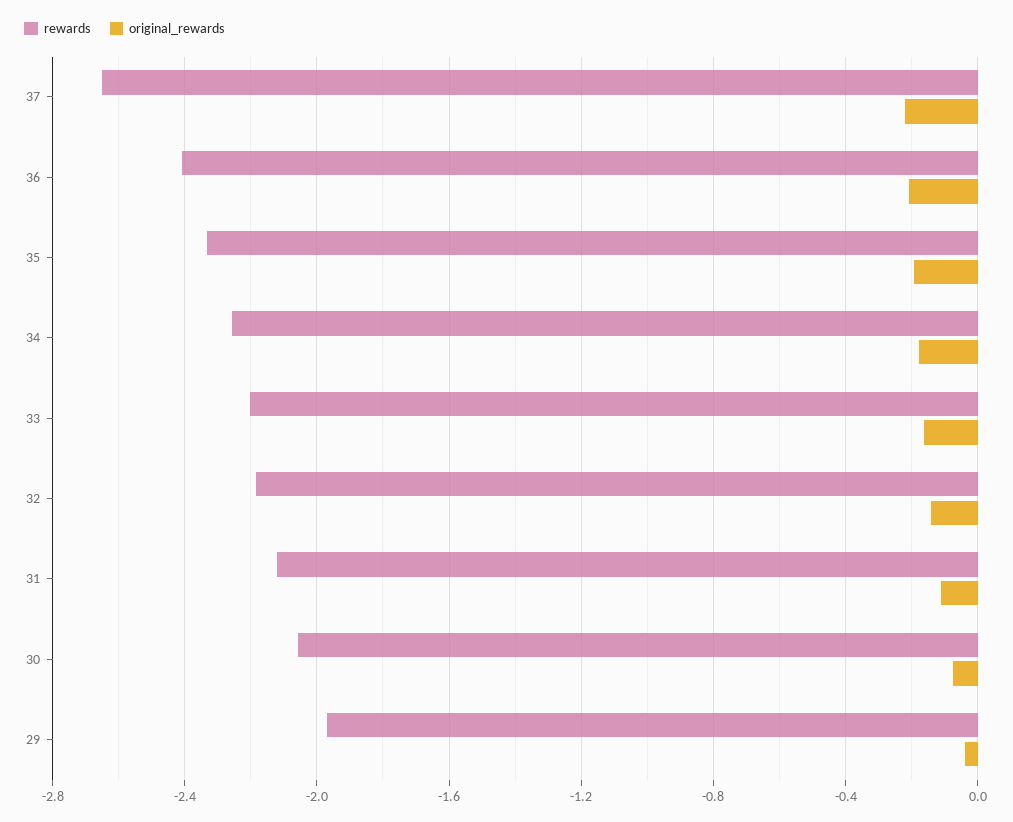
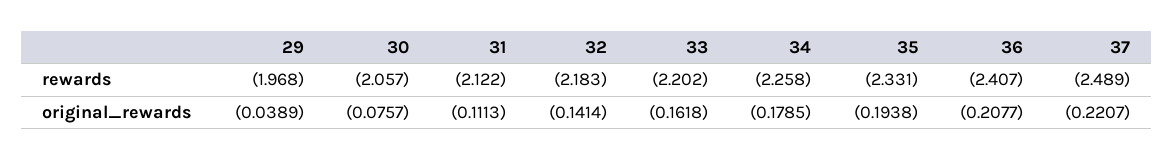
  {
    "rewards": {
-     "37": -2.65,
+     "37": -2.489,
      "36": -2.407,
      "35": -2.331,
      "34": -2.258,
      "33": -2.202,
      "32": -2.183,
      "31": -2.122,
      "30": -2.057,
      "29": -1.968
    },
    "original_rewards": {
      "37": -0.2207,
      "36": -0.2077,
      "35": -0.1938,
      "34": -0.1785,
      "33": -0.1618,
      "32": -0.1414,
      "31": -0.1113,
      "30": -0.0757,
      "29": -0.0389
    }
  }

